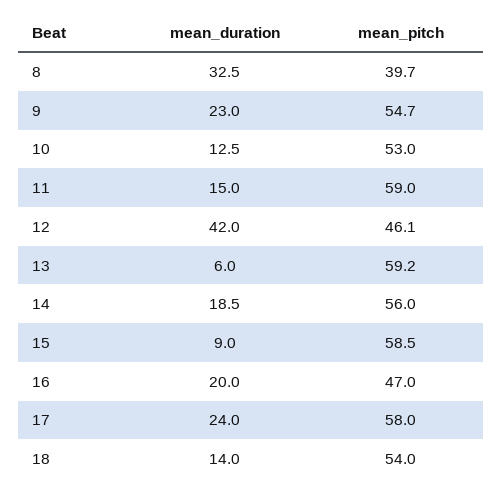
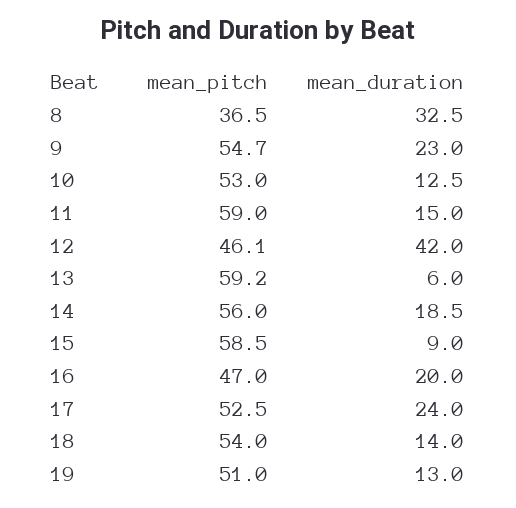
  {
    "mean_duration": {
      "8": 32.5,
      "9": 23,
      "10": 12.5,
      "11": 15,
      "12": 42,
      "13": 6,
      "14": 18.5,
      "15": 9,
      "16": 20,
      "17": 24,
-     "18": 14
+     "18": 14,
+     "19": 13
    },
    "mean_pitch": {
-     "8": 39.7,
+     "8": 36.5,
      "9": 54.7,
      "10": 53,
      "11": 59,
      "12": 46.1,
      "13": 59.2,
      "14": 56,
      "15": 58.5,
      "16": 47,
-     "17": 58,
+     "17": 52.5,
-     "18": 54
+     "18": 54,
+     "19": 51
    }
  }

